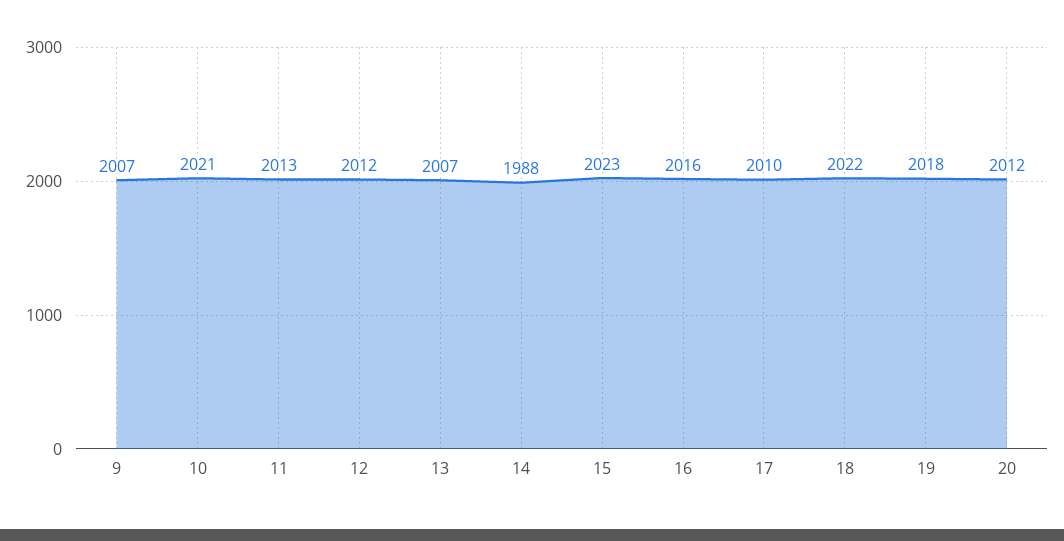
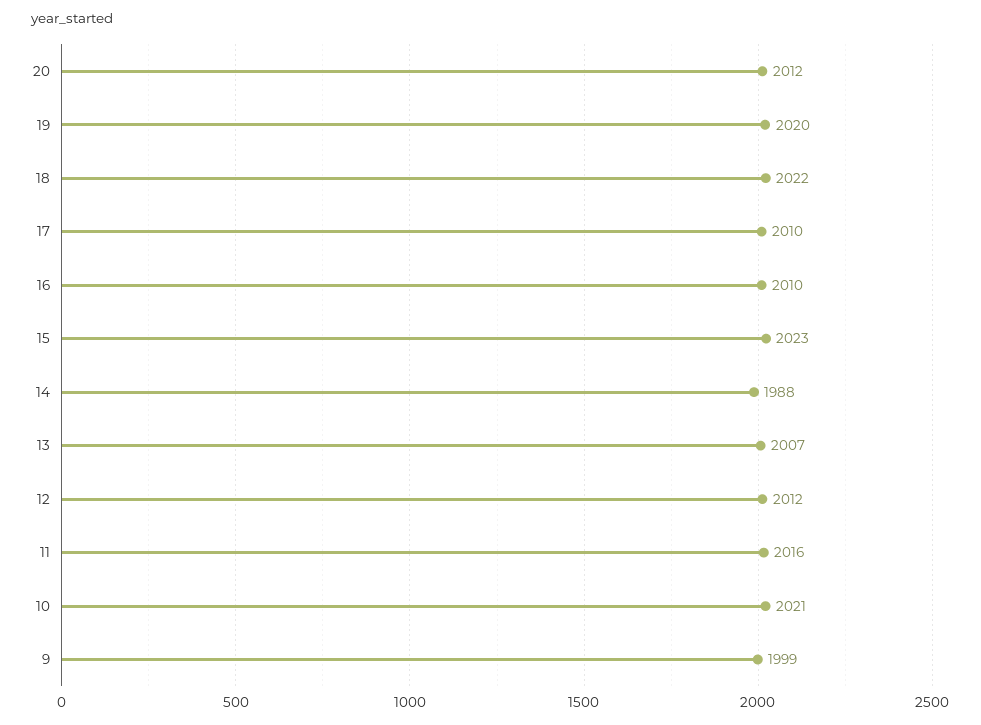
  {
-   "9": 2007,
+   "9": 1999,
    "10": 2021,
-   "11": 2013,
+   "11": 2016,
    "12": 2012,
    "13": 2007,
    "14": 1988,
    "15": 2023,
-   "16": 2016,
+   "16": 2010,
    "17": 2010,
    "18": 2022,
-   "19": 2018,
+   "19": 2020,
    "20": 2012
  }

